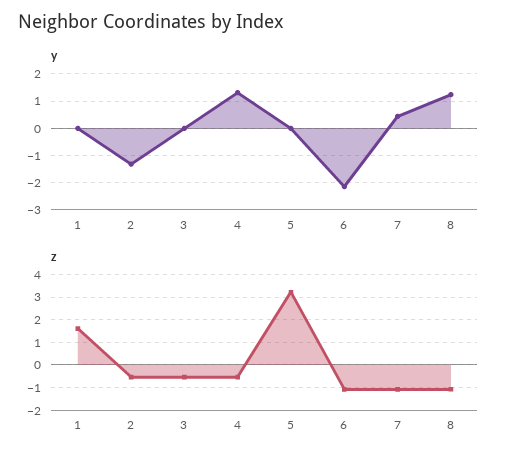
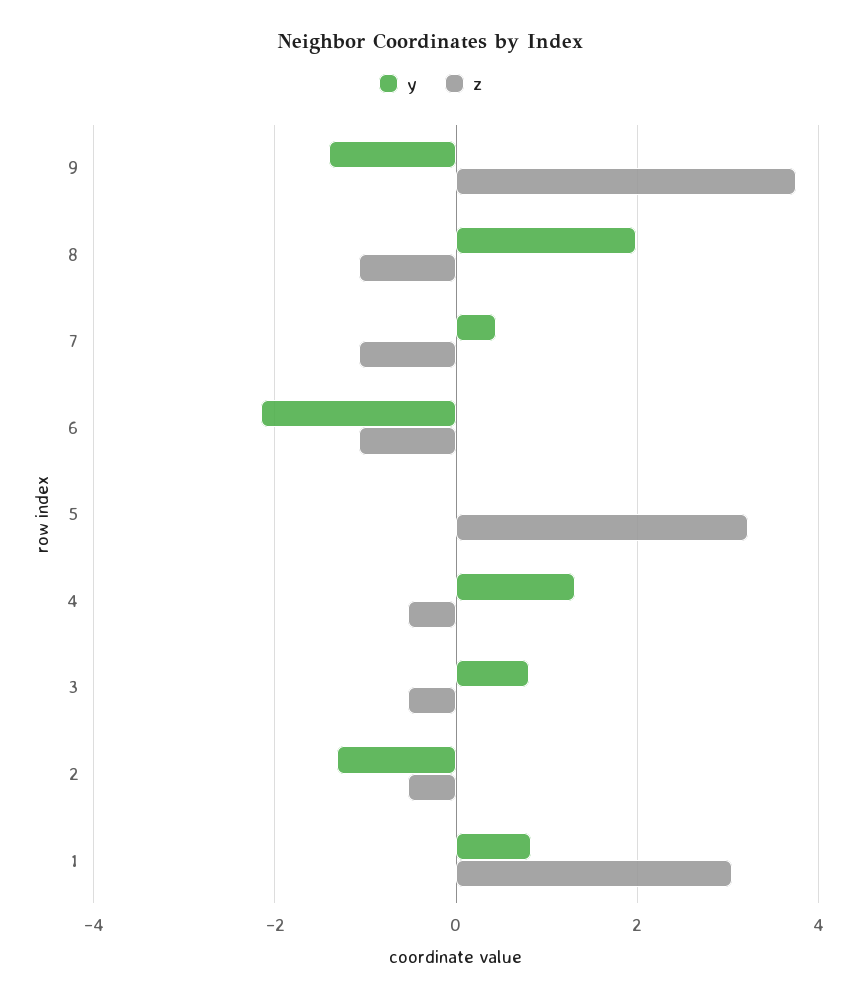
  {
    "y": {
-     "1": 0,
+     "1": 0.8,
      "2": -1.4,
-     "3": 0,
+     "3": 0.8,
      "4": 1.4,
      "5": 0,
      "6": -2.2,
      "7": 0.4,
-     "8": 1.25
+     "8": 2,
+     "9": -1.4
    },
    "z": {
-     "1": 1.5,
+     "1": 3,
      "2": -0.6,
      "3": -0.6,
      "4": -0.6,
      "5": 3.2,
      "6": -1,
      "7": -1,
-     "8": -1
+     "8": -1,
+     "9": 3.8
    }
  }

